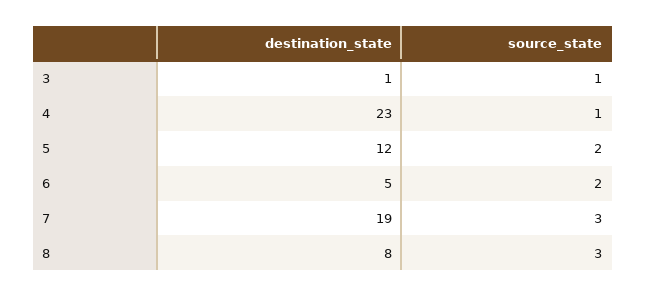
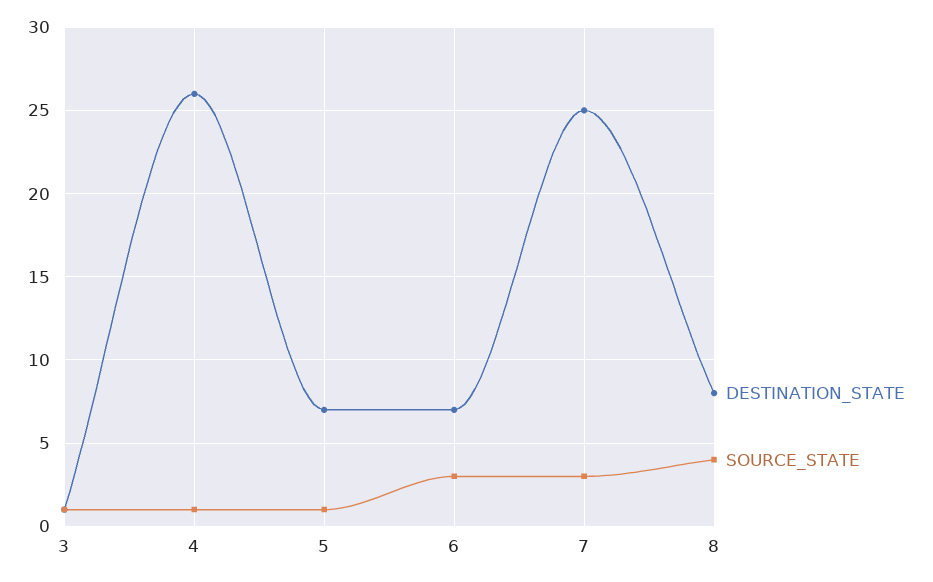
  {
    "destination_state": {
      "3": 1,
-     "4": 23,
+     "4": 26,
-     "5": 12,
+     "5": 7,
-     "6": 5,
+     "6": 7,
-     "7": 19,
+     "7": 25,
      "8": 8
    },
    "source_state": {
      "3": 1,
      "4": 1,
-     "5": 2,
+     "5": 1,
-     "6": 2,
+     "6": 3,
      "7": 3,
-     "8": 3
+     "8": 4
    }
  }

